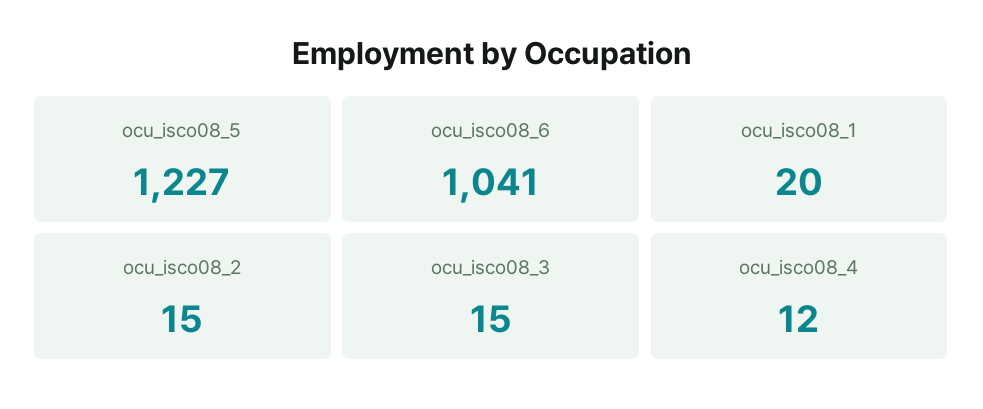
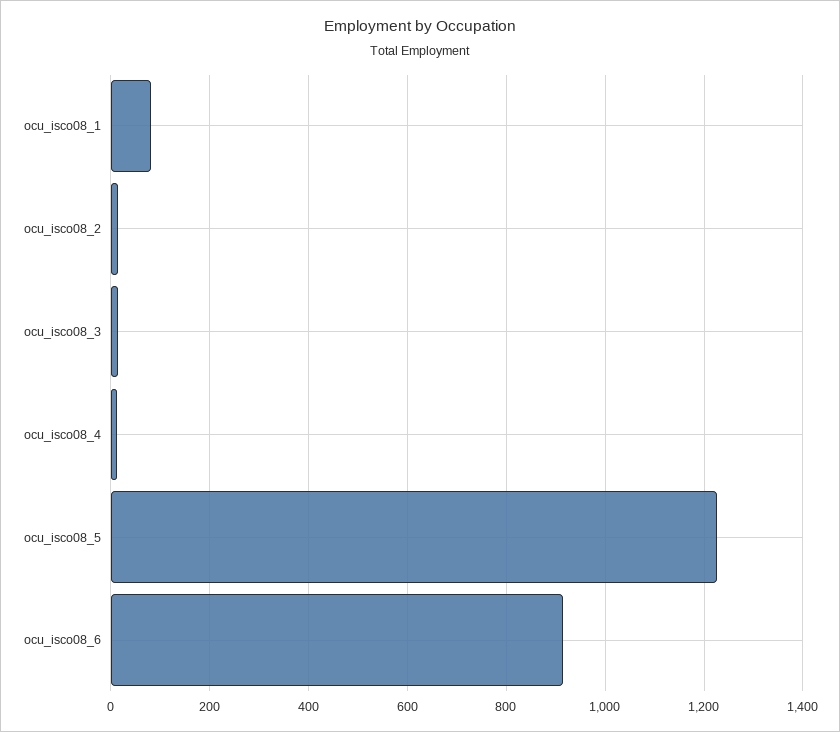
  {
    "ocu_isco08_5": 1227,
-   "ocu_isco08_6": 1041,
+   "ocu_isco08_6": 920,
-   "ocu_isco08_1": 20,
+   "ocu_isco08_1": 80,
    "ocu_isco08_2": 15,
    "ocu_isco08_3": 15,
    "ocu_isco08_4": 12
  }

